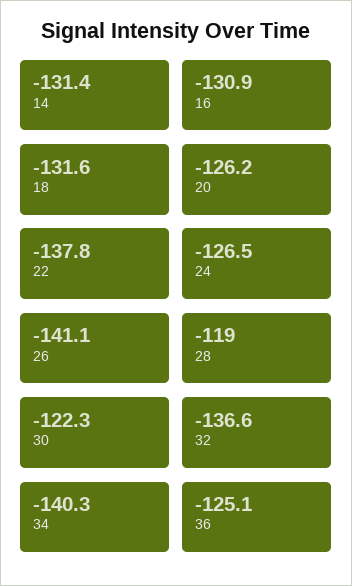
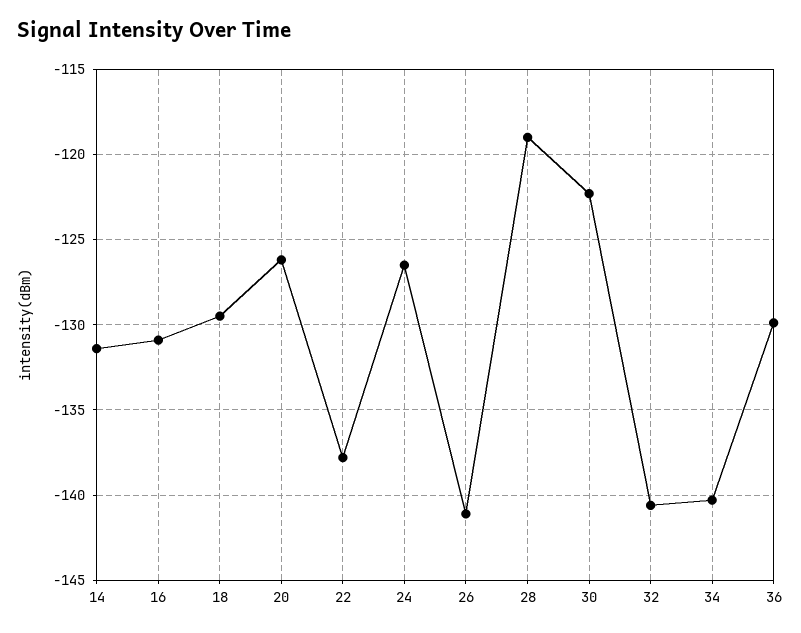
  {
    "14": -131.4,
    "16": -130.9,
-   "18": -131.6,
+   "18": -129.5,
    "20": -126.2,
    "22": -137.8,
    "24": -126.5,
    "26": -141.1,
    "28": -119,
    "30": -122.3,
-   "32": -136.6,
+   "32": -140.5,
    "34": -140.3,
-   "36": -125.1
+   "36": -130
  }

